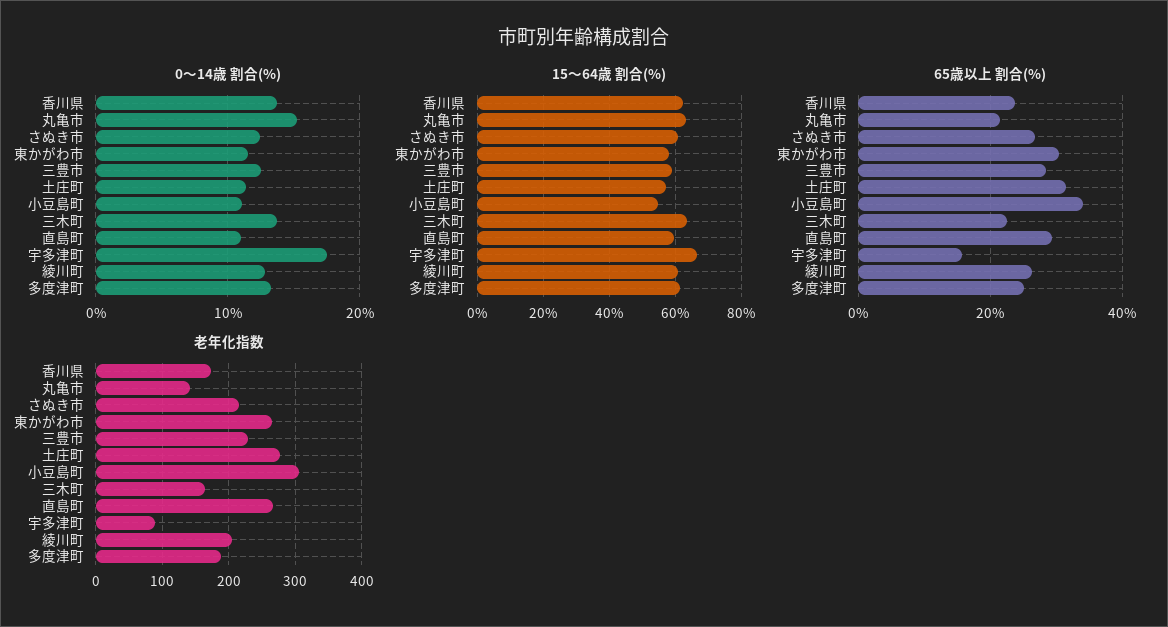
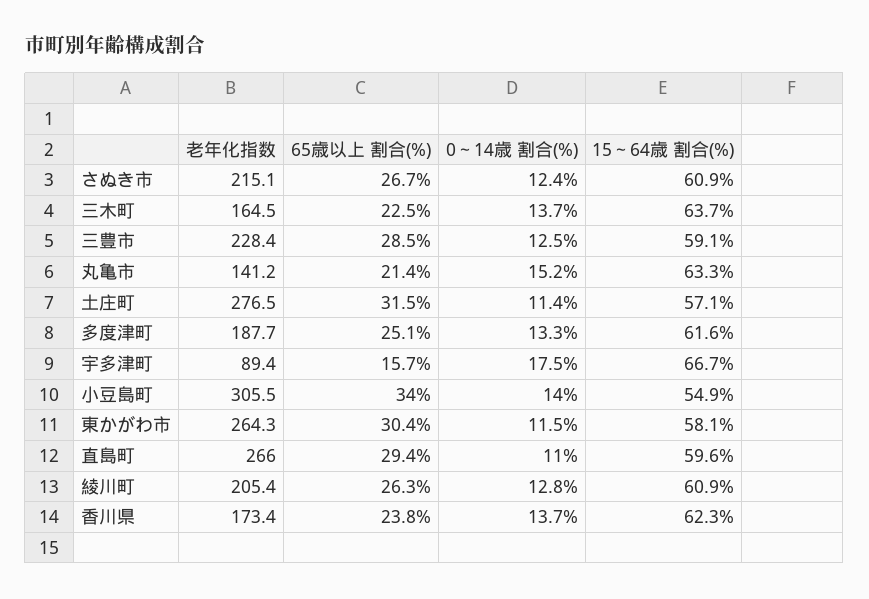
  {
    "0～14歳 割合(%)": {
      "香川県": 13.7,
      "丸亀市": 15.2,
      "さぬき市": 12.4,
      "東かがわ市": 11.5,
      "三豊市": 12.5,
      "土庄町": 11.4,
-     "小豆島町": 11,
+     "小豆島町": 14,
      "三木町": 13.7,
      "直島町": 11,
      "宇多津町": 17.5,
      "綾川町": 12.8,
      "多度津町": 13.3
    },
    "15～64歳 割合(%)": {
      "香川県": 62.3,
      "丸亀市": 63.3,
      "さぬき市": 60.9,
      "東かがわ市": 58.1,
      "三豊市": 59.1,
      "土庄町": 57.1,
      "小豆島町": 54.9,
      "三木町": 63.7,
      "直島町": 59.6,
      "宇多津町": 66.7,
      "綾川町": 60.9,
      "多度津町": 61.6
    },
    "65歳以上 割合(%)": {
      "香川県": 23.8,
      "丸亀市": 21.4,
      "さぬき市": 26.7,
      "東かがわ市": 30.4,
      "三豊市": 28.5,
      "土庄町": 31.5,
      "小豆島町": 34,
      "三木町": 22.5,
      "直島町": 29.4,
      "宇多津町": 15.7,
      "綾川町": 26.3,
      "多度津町": 25.1
    },
    "老年化指数": {
      "香川県": 173.4,
      "丸亀市": 141.2,
      "さぬき市": 215.1,
      "東かがわ市": 264.3,
      "三豊市": 228.4,
      "土庄町": 276.5,
      "小豆島町": 305.5,
      "三木町": 164.5,
      "直島町": 266,
      "宇多津町": 89.4,
      "綾川町": 205.4,
      "多度津町": 187.7
    }
  }

